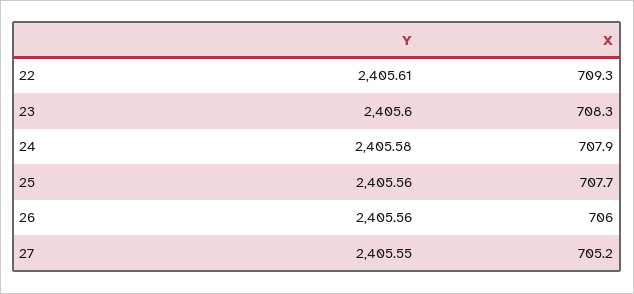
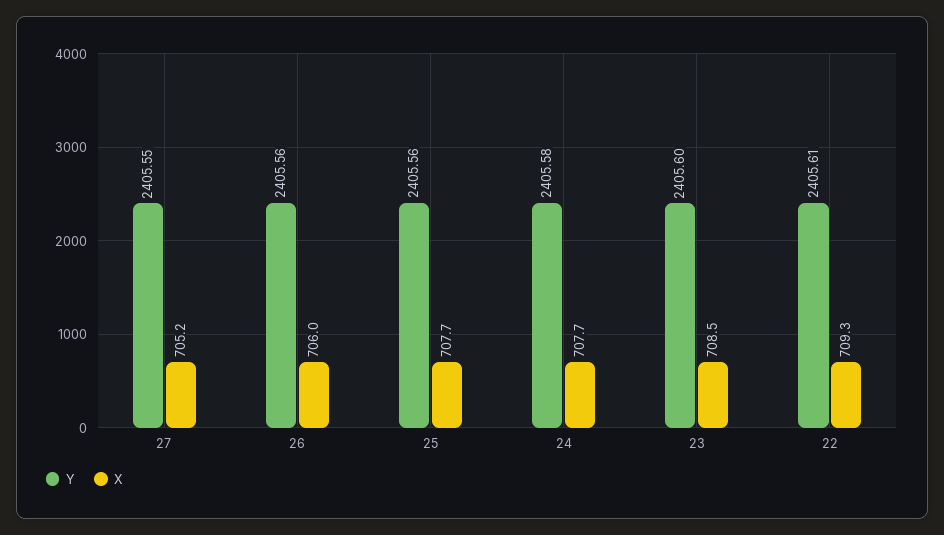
  {
    "Y": {
      "22": 2405.61,
      "23": 2405.6,
      "24": 2405.58,
      "25": 2405.56,
      "26": 2405.56,
      "27": 2405.55
    },
    "X": {
      "22": 709.3,
-     "23": 708.3,
+     "23": 708.5,
-     "24": 707.9,
+     "24": 707.7,
      "25": 707.7,
      "26": 706,
      "27": 705.2
    }
  }

